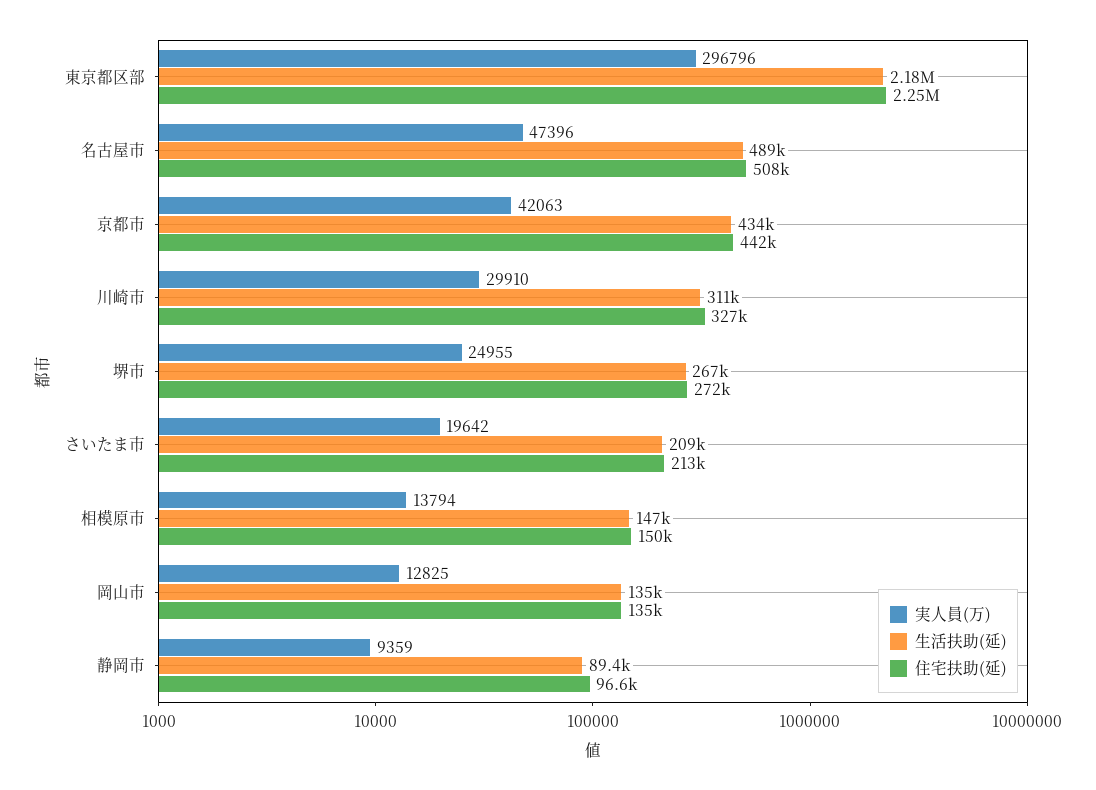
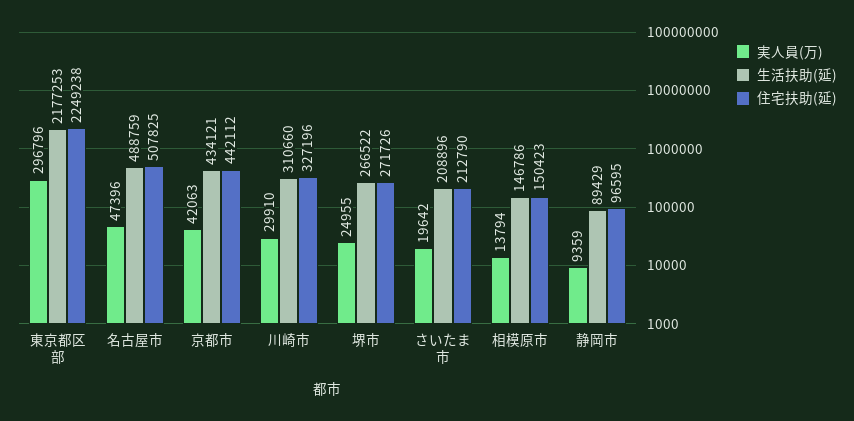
  {
    "実人員(万)": {
      "東京都区部": 296796,
      "名古屋市": 47396,
      "京都市": 42063,
      "川崎市": 29910,
      "堺市": 24955,
      "さいたま市": 19642,
      "相模原市": 13794,
-     "岡山市": 12825,
      "静岡市": 9359
    },
    "生活扶助(延)": {
      "東京都区部": 2177253,
      "名古屋市": 488759,
      "京都市": 434121,
      "川崎市": 310660,
      "堺市": 266522,
      "さいたま市": 208896,
      "相模原市": 146786,
-     "岡山市": 135000,
      "静岡市": 89429
    },
    "住宅扶助(延)": {
      "東京都区部": 2249238,
      "名古屋市": 507825,
      "京都市": 442112,
      "川崎市": 327196,
      "堺市": 271726,
      "さいたま市": 212790,
      "相模原市": 150423,
-     "岡山市": 135000,
      "静岡市": 96595
    }
  }

